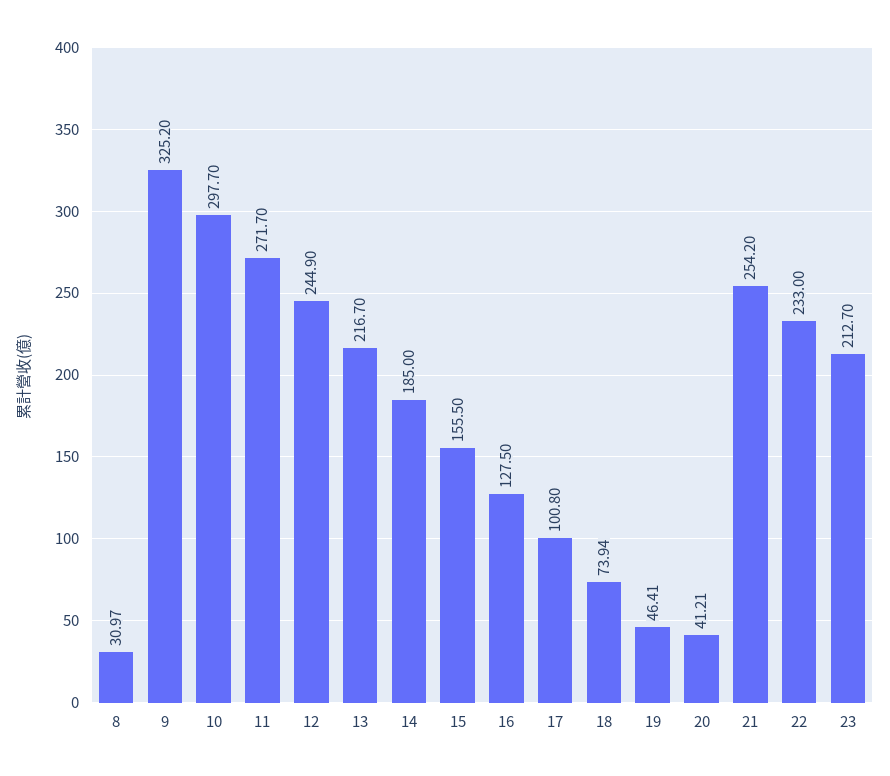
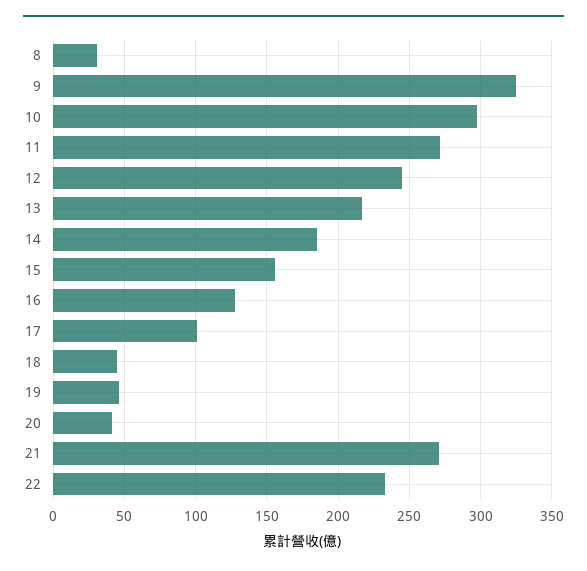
  {
    "8": 30.97,
    "9": 325.2,
    "10": 297.7,
    "11": 271.7,
    "12": 244.9,
    "13": 216.7,
    "14": 185,
    "15": 155.5,
    "16": 127.5,
    "17": 100.8,
-   "18": 73.94,
+   "18": 45,
    "19": 46.41,
    "20": 41.21,
-   "21": 254.2,
+   "21": 270,
-   "22": 233,
+   "22": 233
-   "23": 212.7
  }

